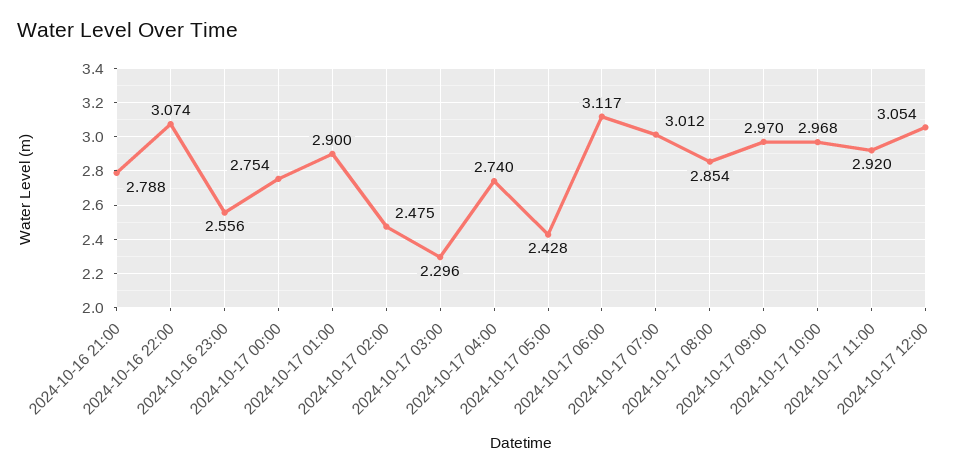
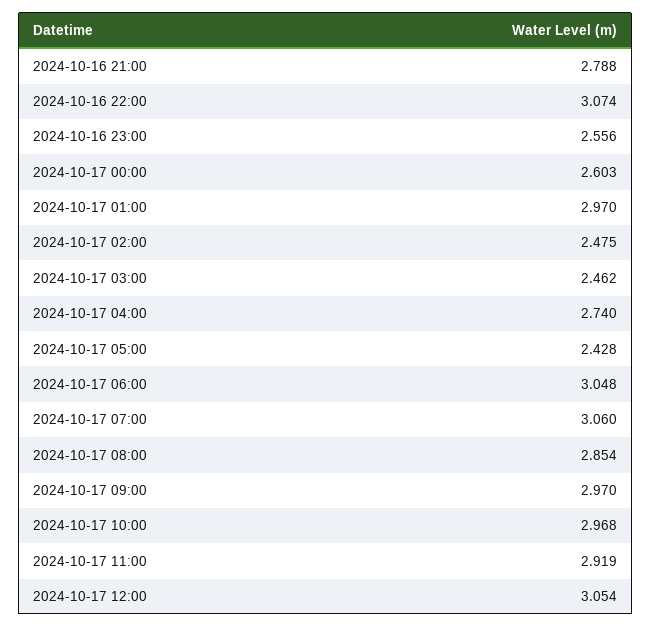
  {
    "2024-10-16 21:00": 2.788,
    "2024-10-16 22:00": 3.074,
    "2024-10-16 23:00": 2.556,
-   "2024-10-17 00:00": 2.754,
+   "2024-10-17 00:00": 2.603,
-   "2024-10-17 01:00": 2.9,
+   "2024-10-17 01:00": 2.97,
    "2024-10-17 02:00": 2.475,
-   "2024-10-17 03:00": 2.296,
+   "2024-10-17 03:00": 2.462,
    "2024-10-17 04:00": 2.74,
    "2024-10-17 05:00": 2.428,
-   "2024-10-17 06:00": 3.117,
+   "2024-10-17 06:00": 3.048,
-   "2024-10-17 07:00": 3.012,
+   "2024-10-17 07:00": 3.06,
    "2024-10-17 08:00": 2.854,
    "2024-10-17 09:00": 2.97,
    "2024-10-17 10:00": 2.968,
-   "2024-10-17 11:00": 2.92,
+   "2024-10-17 11:00": 2.919,
    "2024-10-17 12:00": 3.054
  }

